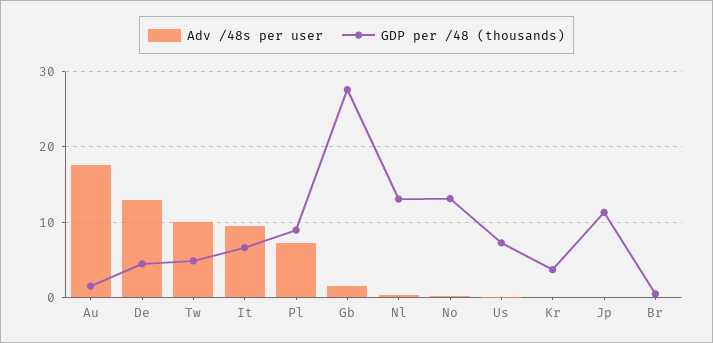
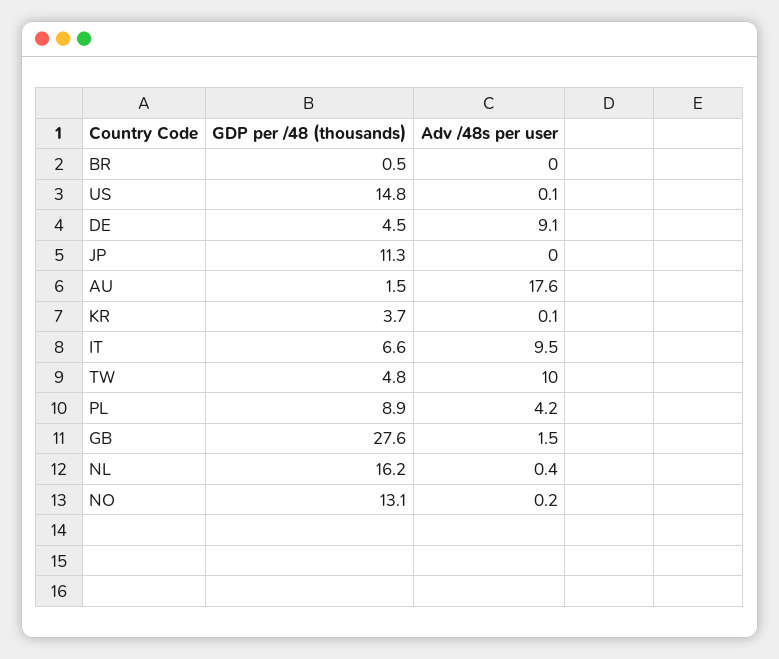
  {
    "Adv /48s per user": {
      "Au": 17.6,
-     "De": 13,
+     "De": 9.1,
      "Tw": 10,
      "It": 9.5,
-     "Pl": 7,
+     "Pl": 4.2,
      "Gb": 1.5,
      "Nl": 0.4,
      "No": 0.2,
      "Us": 0.1,
      "Kr": 0.1,
      "Jp": 0,
      "Br": 0
    },
    "GDP per /48 (thousands)": {
      "Au": 1.5,
      "De": 4.5,
      "Tw": 4.8,
      "It": 6.6,
      "Pl": 8.9,
      "Gb": 27.6,
-     "Nl": 13,
+     "Nl": 16.2,
      "No": 13.1,
-     "Us": 7,
+     "Us": 14.8,
      "Kr": 3.7,
      "Jp": 11.3,
      "Br": 0.5
    }
  }

